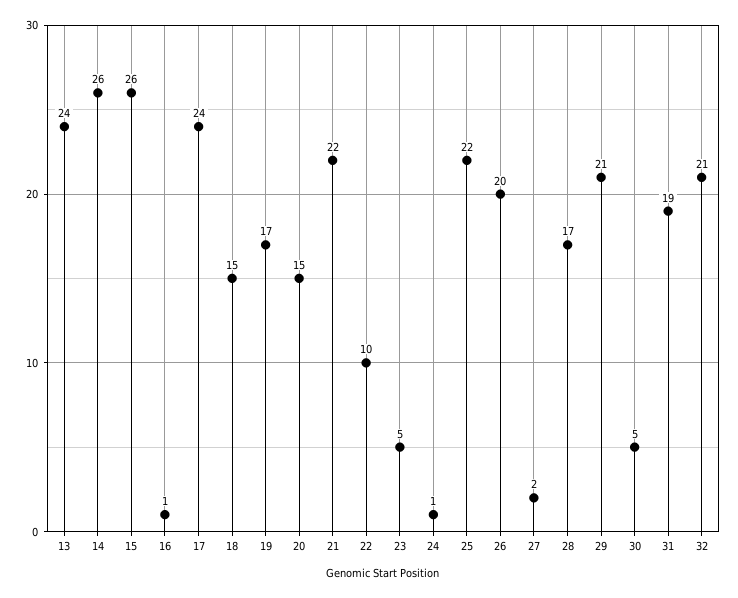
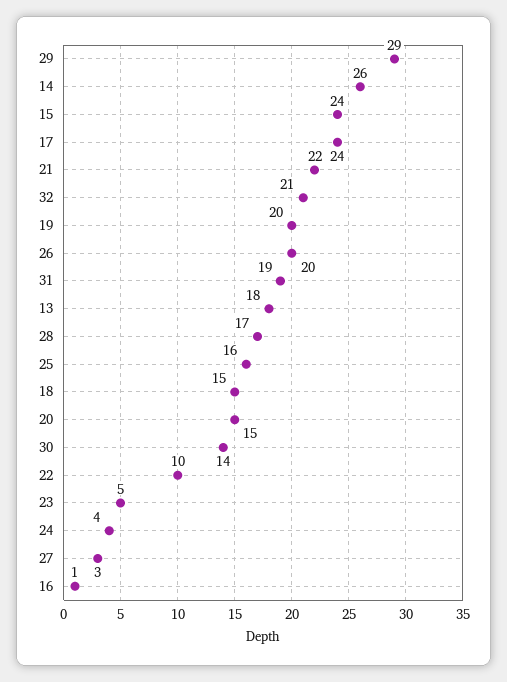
  {
-   "13": 24,
+   "13": 18,
    "14": 26,
-   "15": 26,
+   "15": 24,
    "16": 1,
    "17": 24,
    "18": 15,
-   "19": 17,
+   "19": 20,
    "20": 15,
    "21": 22,
    "22": 10,
    "23": 5,
-   "24": 1,
+   "24": 4,
-   "25": 22,
+   "25": 16,
    "26": 20,
-   "27": 2,
+   "27": 3,
    "28": 17,
-   "29": 21,
+   "29": 29,
-   "30": 5,
+   "30": 14,
    "31": 19,
    "32": 21
  }

